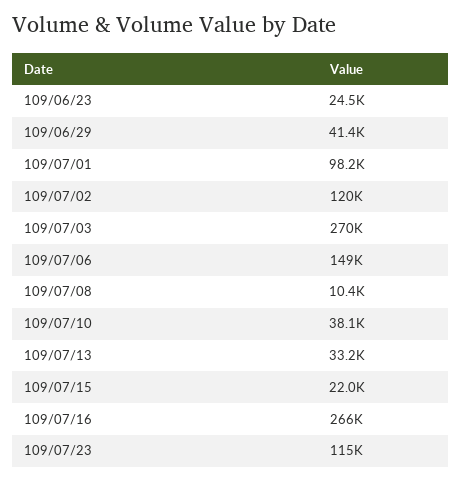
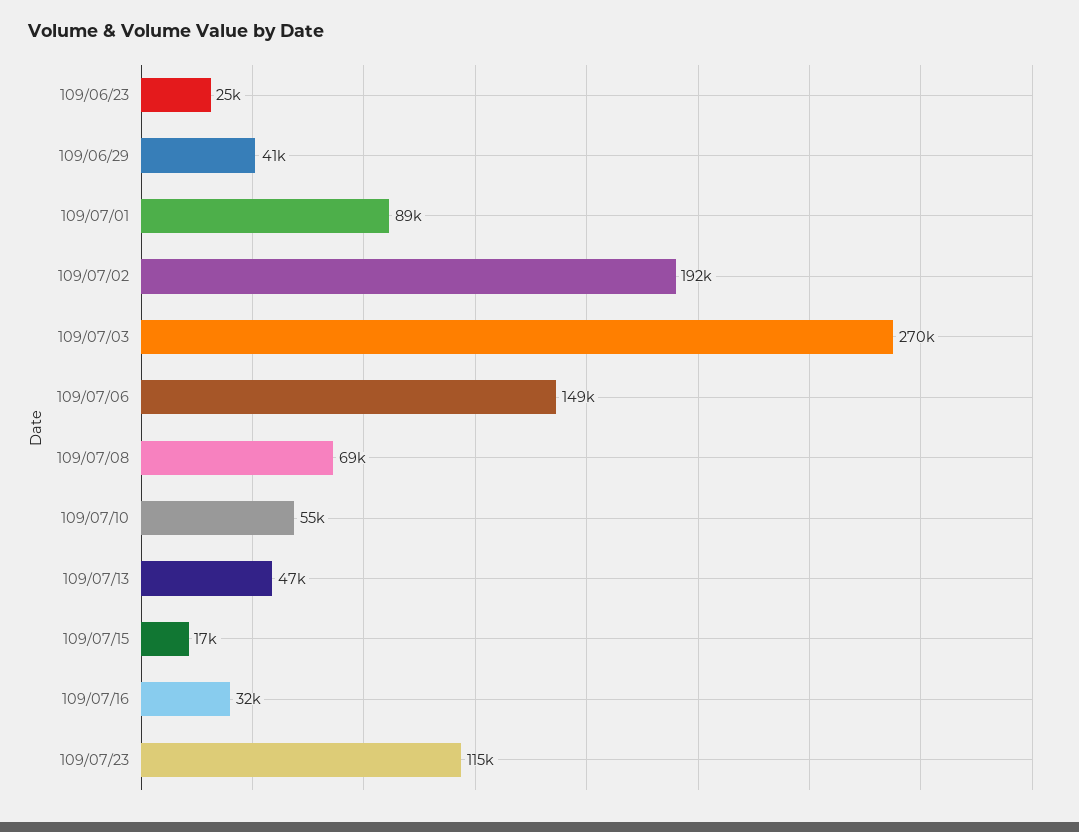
  {
    "109/06/23": 24500,
    "109/06/29": 41400,
-   "109/07/01": 98200,
+   "109/07/01": 89000,
-   "109/07/02": 120000,
+   "109/07/02": 192000,
    "109/07/03": 270000,
    "109/07/06": 149000,
-   "109/07/08": 10400,
+   "109/07/08": 69000,
-   "109/07/10": 38100,
+   "109/07/10": 55000,
-   "109/07/13": 33200,
+   "109/07/13": 47000,
-   "109/07/15": 22000,
+   "109/07/15": 17000,
-   "109/07/16": 266000,
+   "109/07/16": 32000,
    "109/07/23": 115000
  }

